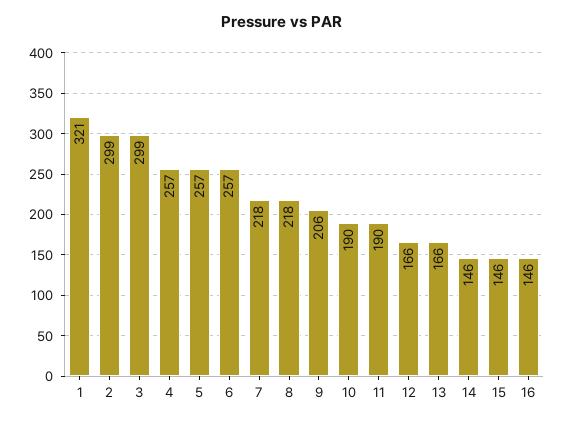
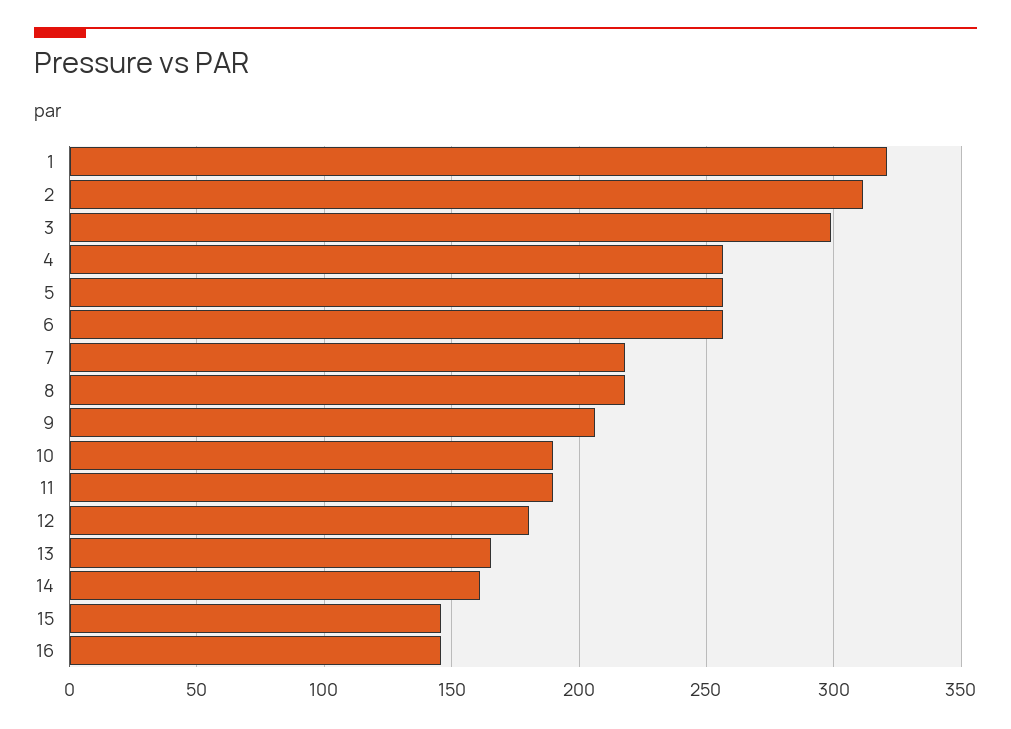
  {
    "1": 321,
-   "2": 299,
+   "2": 310,
    "3": 299,
    "4": 257,
    "5": 257,
    "6": 257,
    "7": 218,
    "8": 218,
    "9": 206,
    "10": 190,
    "11": 190,
-   "12": 166,
+   "12": 180,
    "13": 166,
-   "14": 146,
+   "14": 160,
    "15": 146,
    "16": 146
  }

